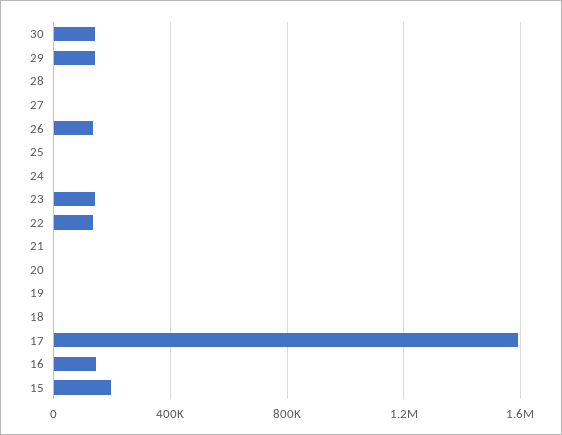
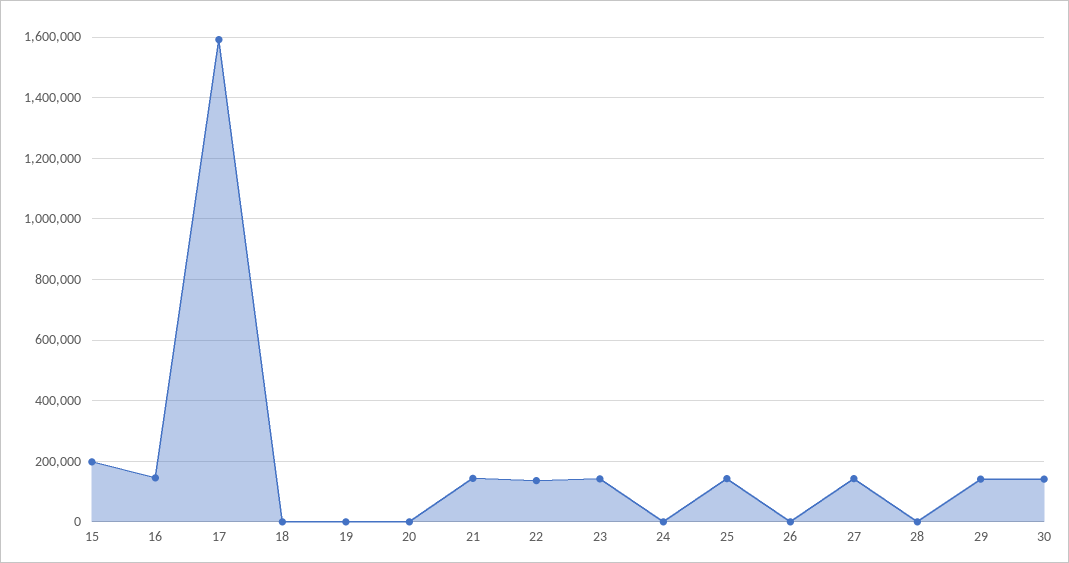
  {
    "30": 140000,
    "29": 140000,
    "28": 0,
-   "27": 0,
+   "27": 140000,
-   "26": 150000,
+   "26": 0,
-   "25": 0,
+   "25": 140000,
    "24": 0,
    "23": 140000,
    "22": 140000,
-   "21": 0,
+   "21": 140000,
    "20": 0,
    "19": 0,
    "18": 0,
    "17": 1600000,
    "16": 140000,
    "15": 200000
  }

